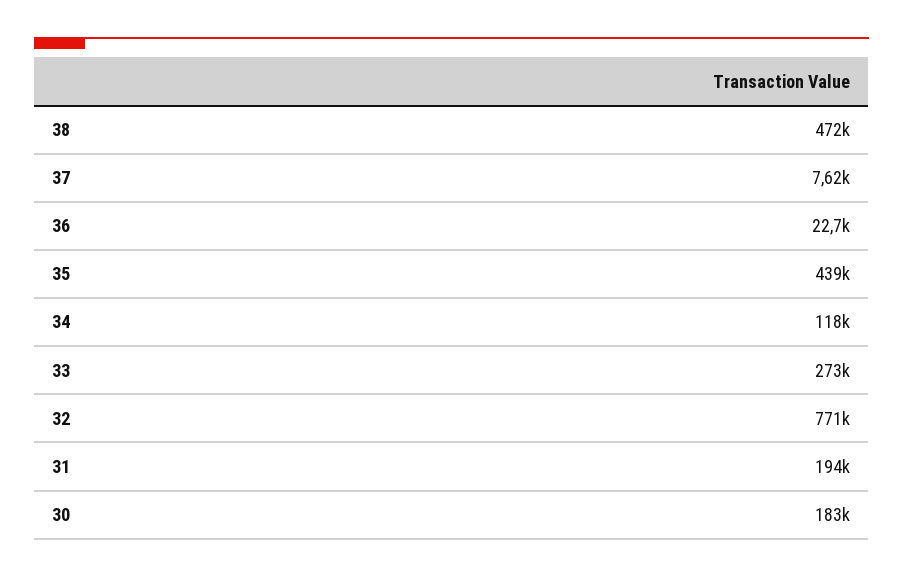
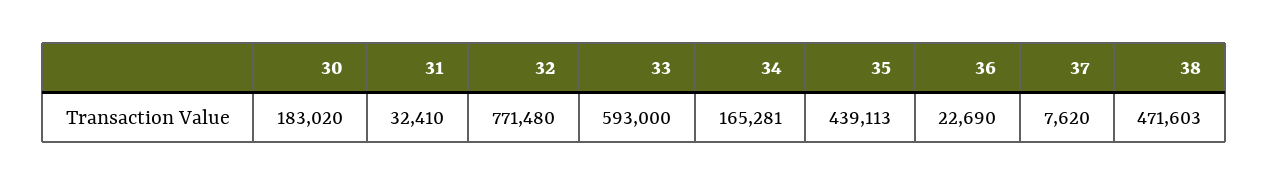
  {
    "38": 471603,
    "37": 7620,
    "36": 22690,
    "35": 439113,
-   "34": 118000,
+   "34": 165281,
-   "33": 273000,
+   "33": 593000,
    "32": 771480,
-   "31": 194000,
+   "31": 32410,
    "30": 183020
  }

